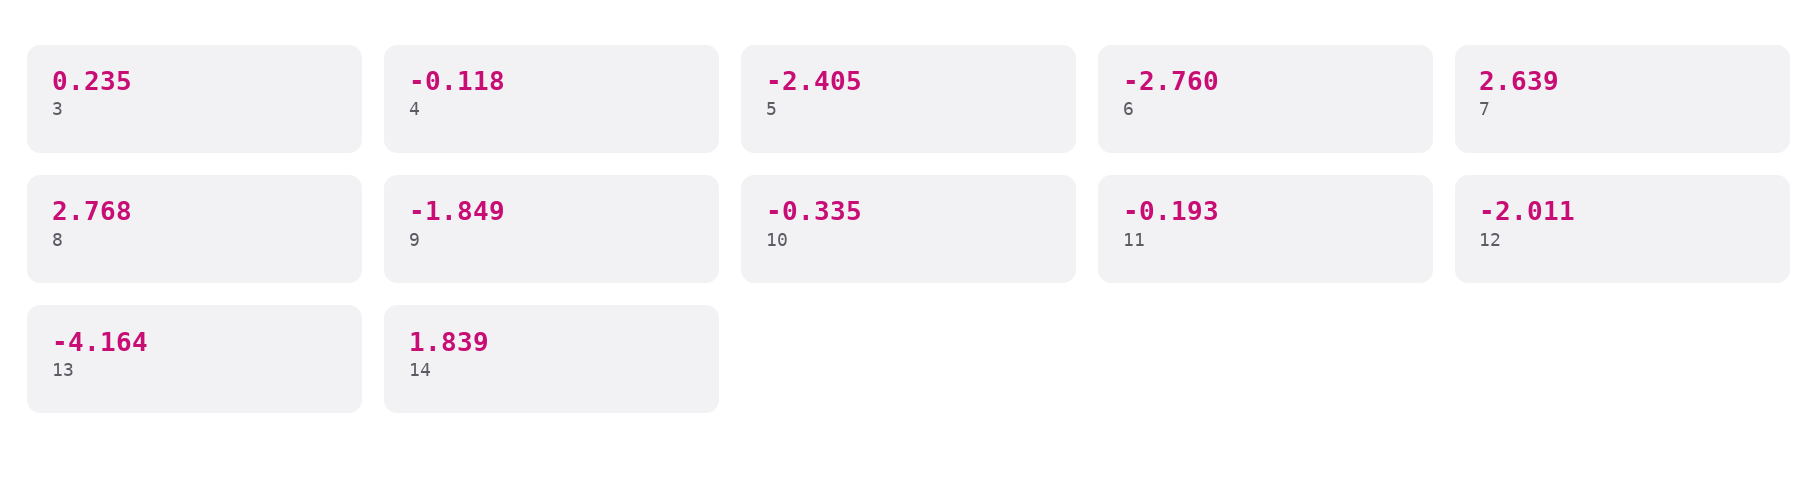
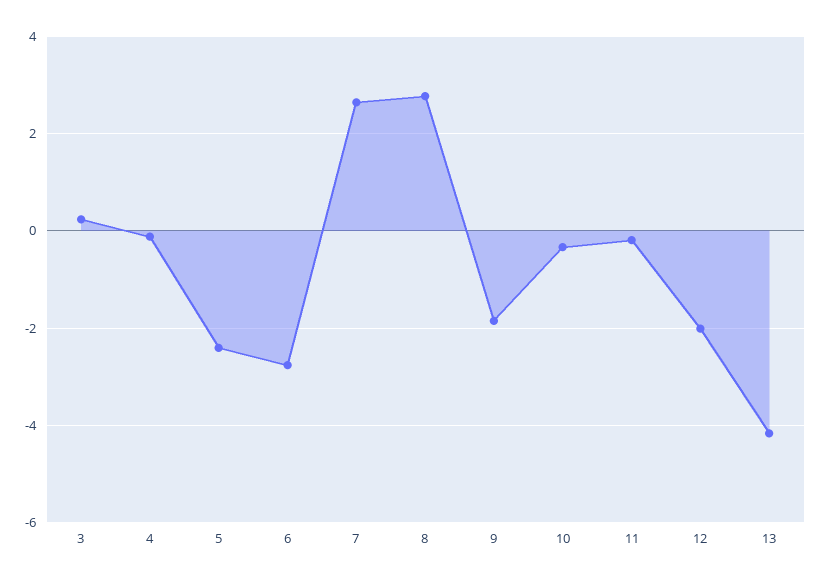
  {
    "3": 0.235,
    "4": -0.118,
    "5": -2.405,
    "6": -2.76,
    "7": 2.639,
    "8": 2.768,
    "9": -1.849,
    "10": -0.335,
    "11": -0.193,
    "12": -2.011,
-   "13": -4.164,
+   "13": -4.164
-   "14": 1.839
  }

